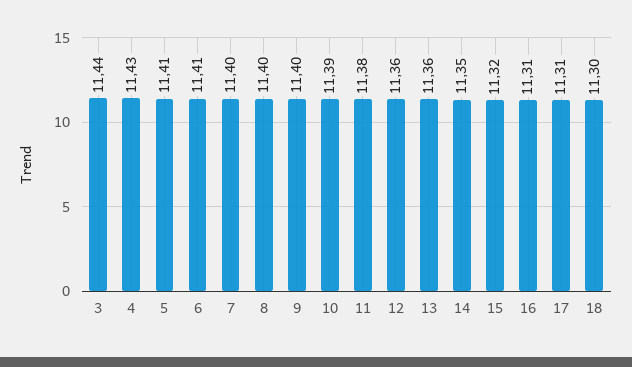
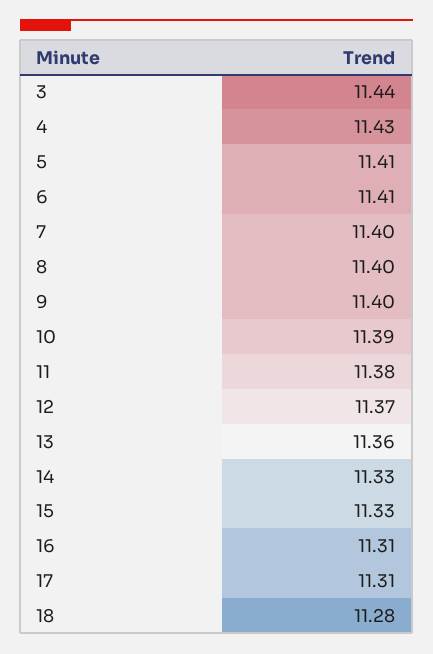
  {
    "3": 11.44,
    "4": 11.43,
    "5": 11.41,
    "6": 11.41,
    "7": 11.4,
    "8": 11.4,
    "9": 11.4,
    "10": 11.39,
    "11": 11.38,
-   "12": 11.36,
+   "12": 11.37,
    "13": 11.36,
-   "14": 11.35,
+   "14": 11.33,
-   "15": 11.32,
+   "15": 11.33,
    "16": 11.31,
    "17": 11.31,
-   "18": 11.3
+   "18": 11.28
  }

